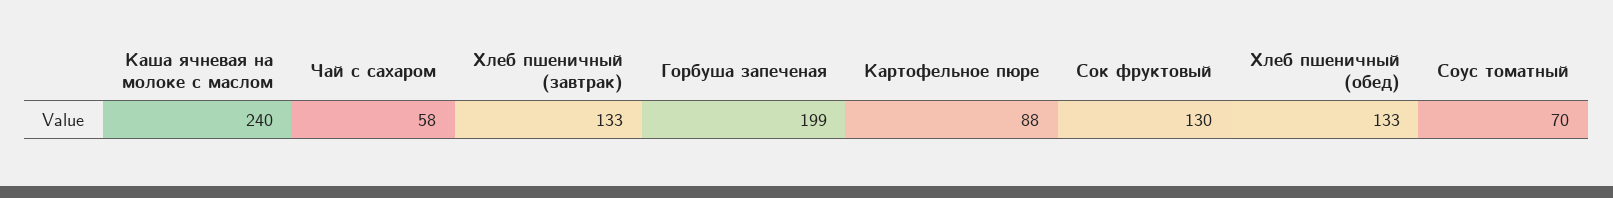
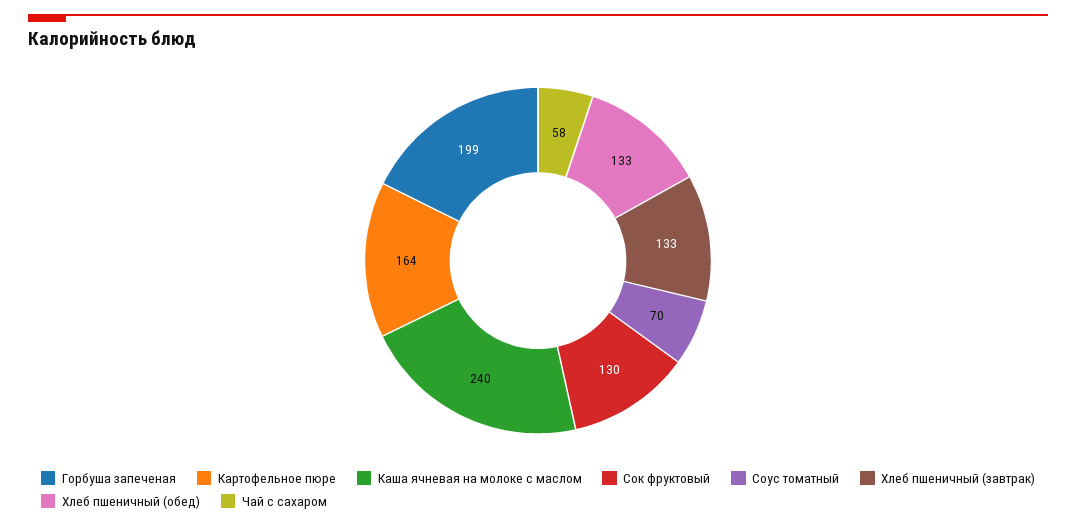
  {
    "Каша ячневая на молоке с маслом": 240,
    "Чай с сахаром": 58,
    "Хлеб пшеничный (завтрак)": 133,
    "Горбуша запеченая": 199,
-   "Картофельное пюре": 88,
+   "Картофельное пюре": 164,
    "Сок фруктовый": 130,
    "Хлеб пшеничный (обед)": 133,
    "Соус томатный": 70
  }

